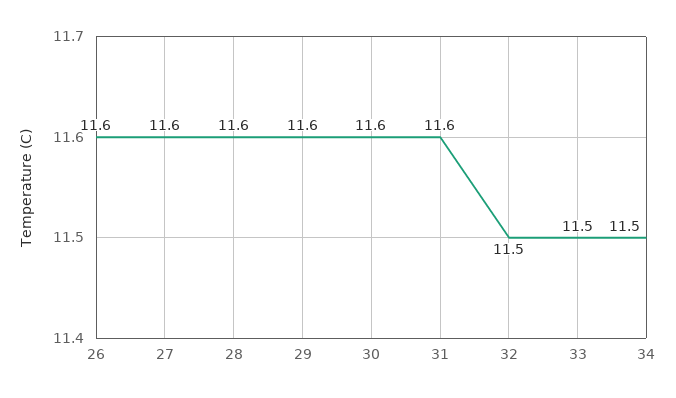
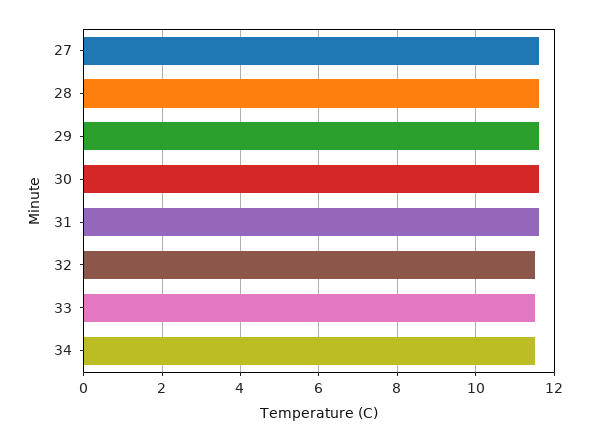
  {
-   "26": 11.6,
    "27": 11.6,
    "28": 11.6,
    "29": 11.6,
    "30": 11.6,
    "31": 11.6,
    "32": 11.5,
    "33": 11.5,
    "34": 11.5
  }

